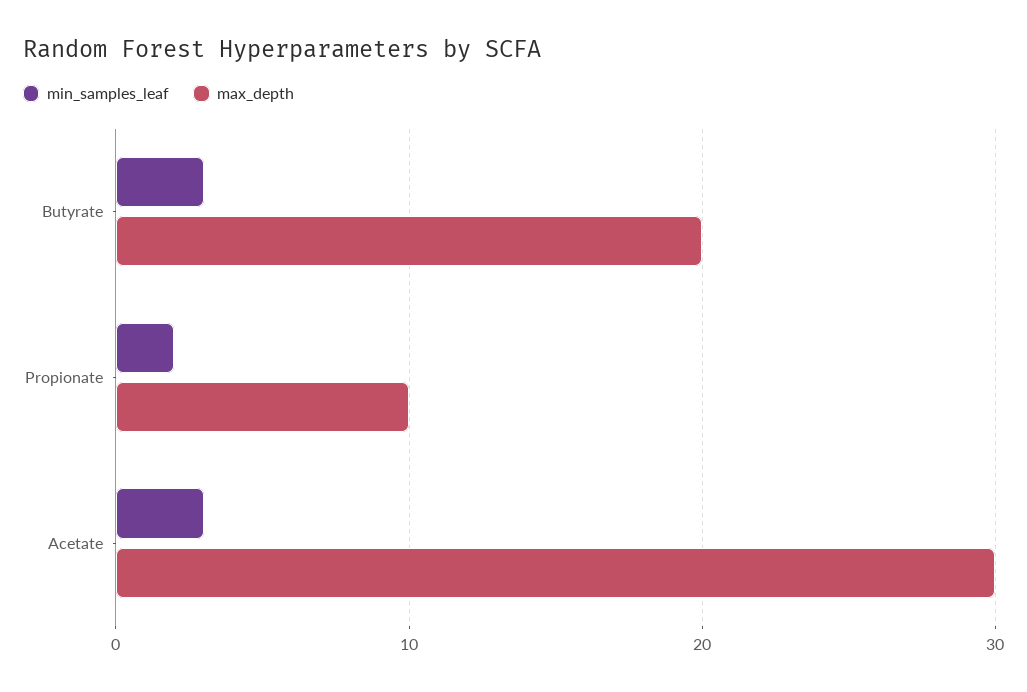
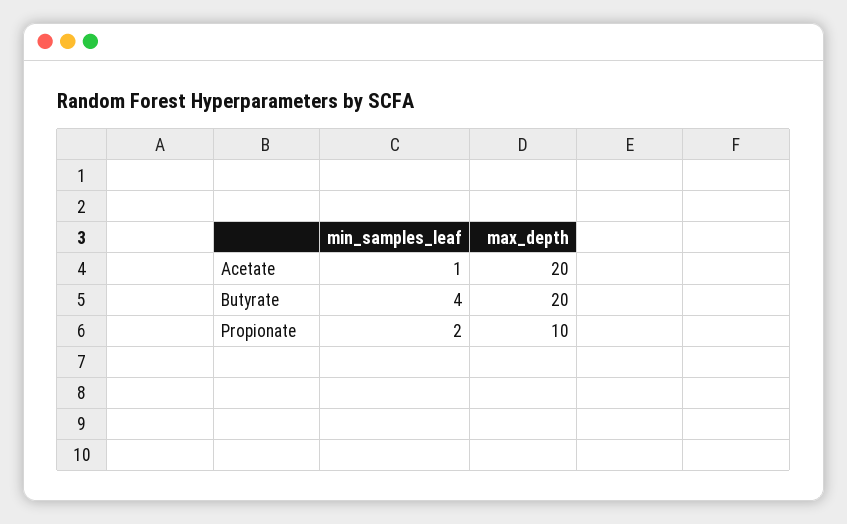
  {
    "min_samples_leaf": {
-     "Butyrate": 3,
+     "Butyrate": 4,
      "Propionate": 2,
-     "Acetate": 3
+     "Acetate": 1
    },
    "max_depth": {
      "Butyrate": 20,
      "Propionate": 10,
-     "Acetate": 30
+     "Acetate": 20
    }
  }

